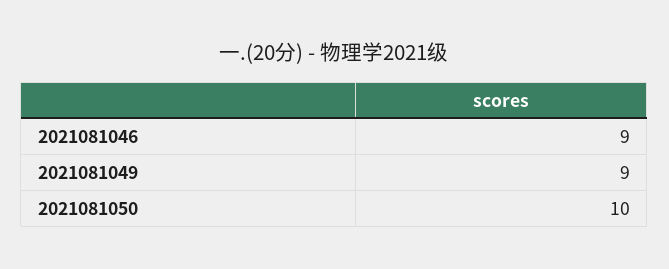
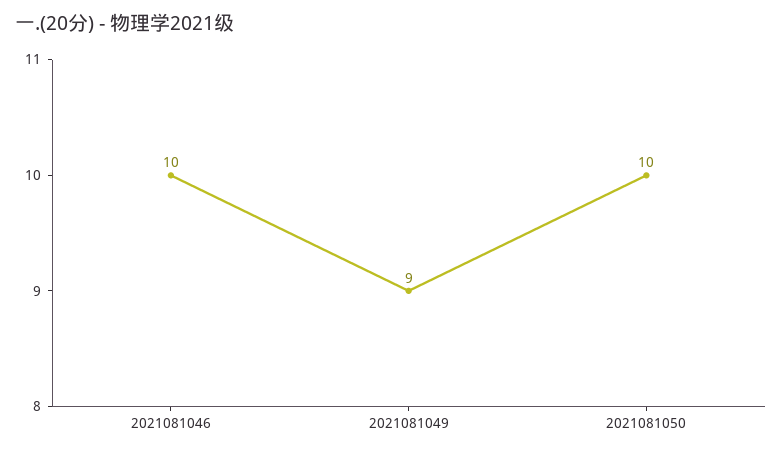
  {
-   "2021081046": 9,
+   "2021081046": 10,
    "2021081049": 9,
    "2021081050": 10
  }

